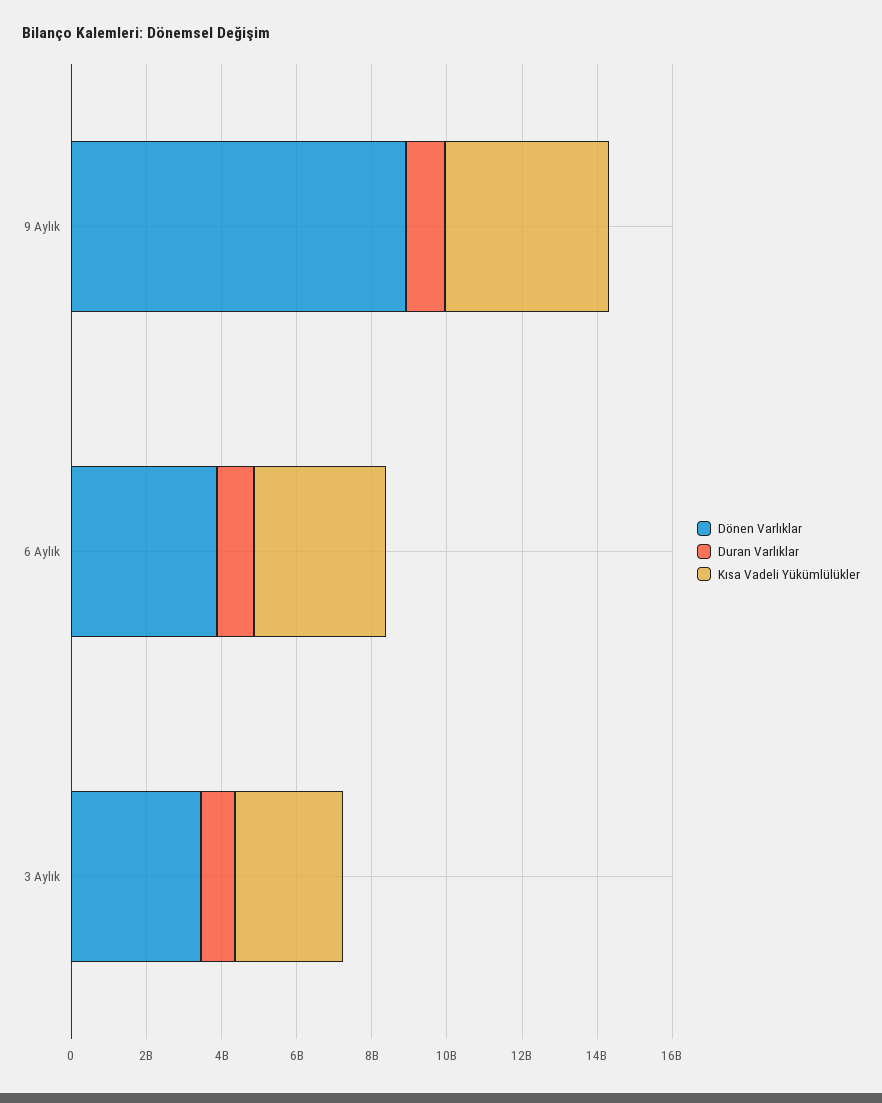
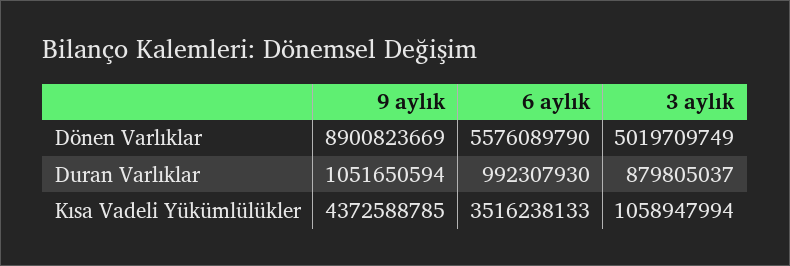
  {
    "Dönen Varlıklar": {
      "9 Aylık": 8900823669,
-     "6 Aylık": 4000000000,
+     "6 Aylık": 5576089790,
-     "3 Aylık": 3500000000
+     "3 Aylık": 5019709749
    },
    "Duran Varlıklar": {
      "9 Aylık": 1051650594,
      "6 Aylık": 992307930,
      "3 Aylık": 879805037
    },
    "Kısa Vadeli Yükümlülükler": {
      "9 Aylık": 4372588785,
      "6 Aylık": 3516238133,
-     "3 Aylık": 3000000000
+     "3 Aylık": 1058947994
    }
  }

